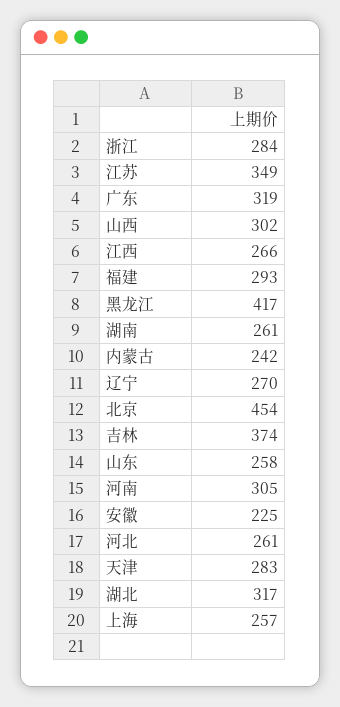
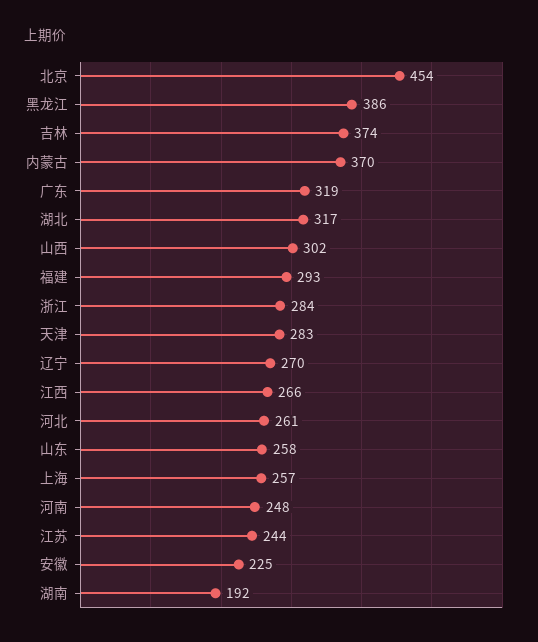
  {
    "浙江": 284,
-   "江苏": 349,
+   "江苏": 244,
    "广东": 319,
    "山西": 302,
    "江西": 266,
    "福建": 293,
-   "黑龙江": 417,
+   "黑龙江": 386,
-   "湖南": 261,
+   "湖南": 192,
-   "内蒙古": 242,
+   "内蒙古": 370,
    "辽宁": 270,
    "北京": 454,
    "吉林": 374,
    "山东": 258,
-   "河南": 305,
+   "河南": 248,
    "安徽": 225,
    "河北": 261,
    "天津": 283,
    "湖北": 317,
    "上海": 257
  }

